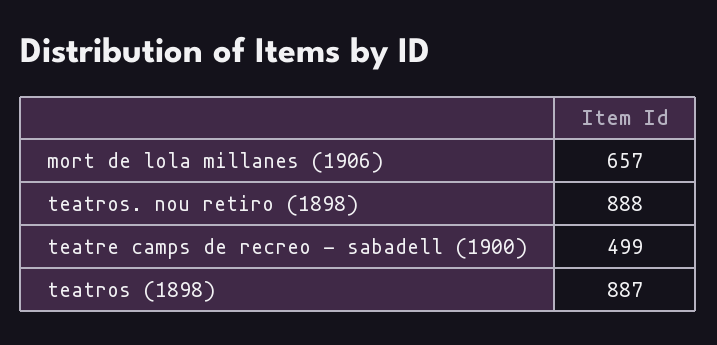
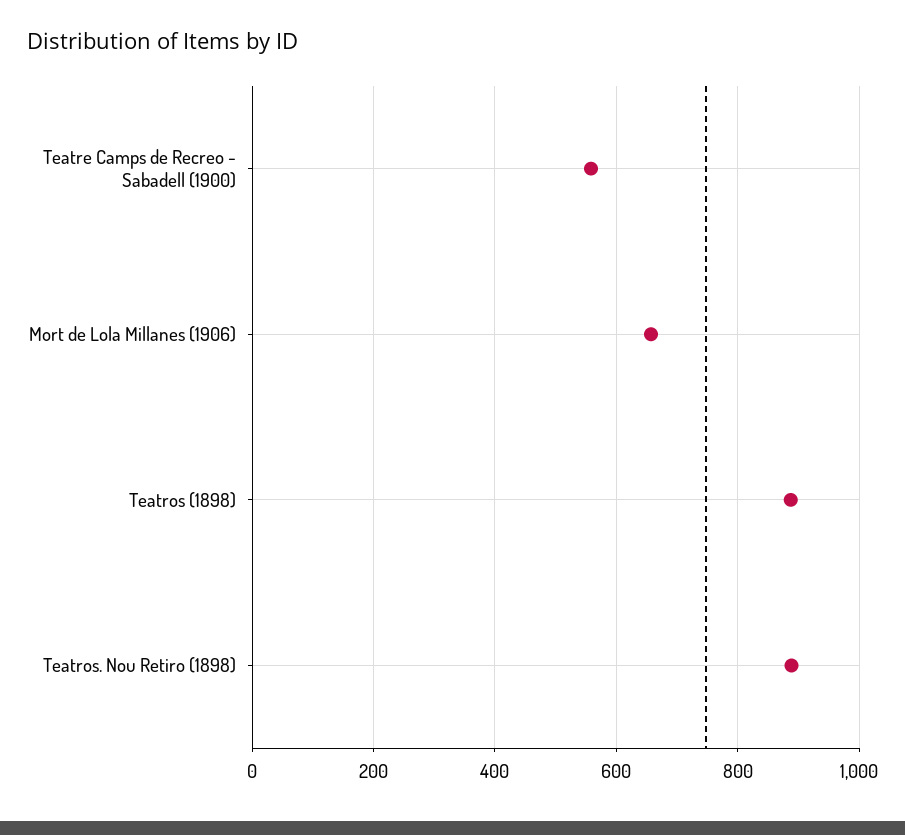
  {
    "mort de lola millanes (1906)": 657,
    "teatros. nou retiro (1898)": 888,
-   "teatre camps de recreo - sabadell (1900)": 499,
+   "teatre camps de recreo - sabadell (1900)": 560,
    "teatros (1898)": 887
  }

